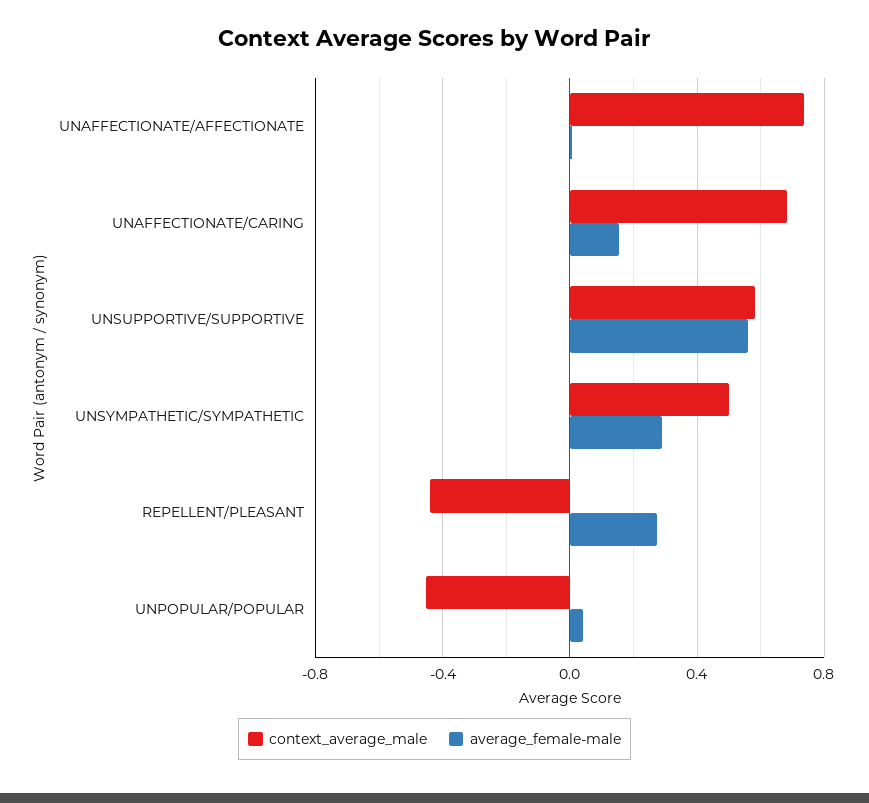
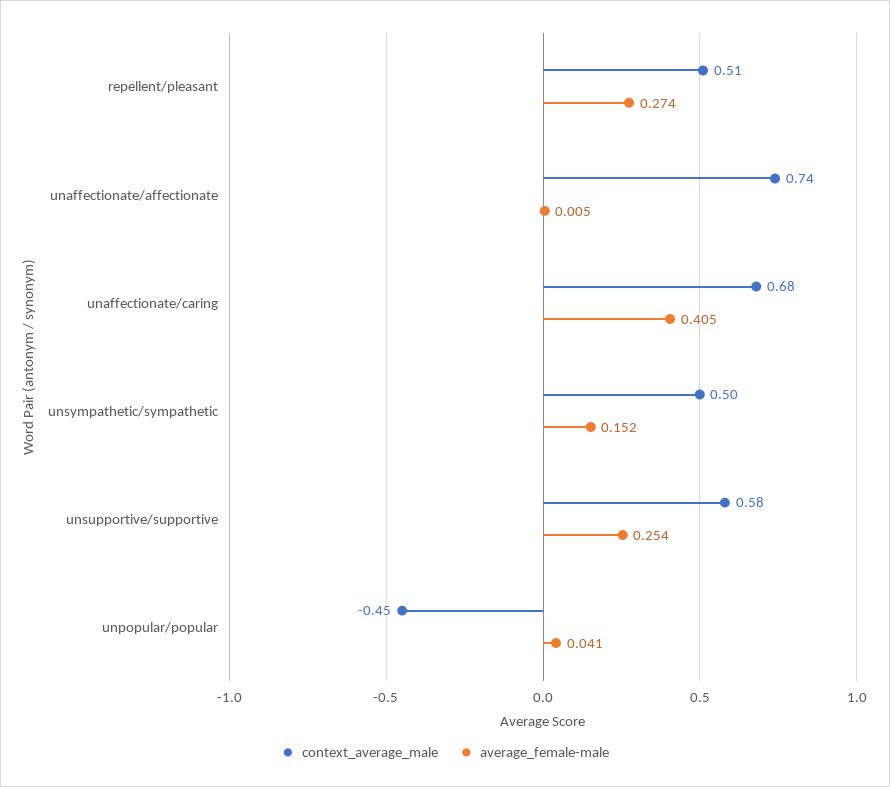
  {
    "context_average_male": {
      "UNAFFECTIONATE/AFFECTIONATE": 0.74,
      "UNAFFECTIONATE/CARING": 0.68,
      "UNSUPPORTIVE/SUPPORTIVE": 0.58,
      "UNSYMPATHETIC/SYMPATHETIC": 0.5,
-     "REPELLENT/PLEASANT": -0.45,
+     "REPELLENT/PLEASANT": 0.51,
      "UNPOPULAR/POPULAR": -0.45
    },
    "average_female-male": {
      "UNAFFECTIONATE/AFFECTIONATE": 0.005,
-     "UNAFFECTIONATE/CARING": 0.15,
+     "UNAFFECTIONATE/CARING": 0.405,
-     "UNSUPPORTIVE/SUPPORTIVE": 0.55,
+     "UNSUPPORTIVE/SUPPORTIVE": 0.254,
-     "UNSYMPATHETIC/SYMPATHETIC": 0.3,
+     "UNSYMPATHETIC/SYMPATHETIC": 0.152,
      "REPELLENT/PLEASANT": 0.274,
      "UNPOPULAR/POPULAR": 0.041
    }
  }

